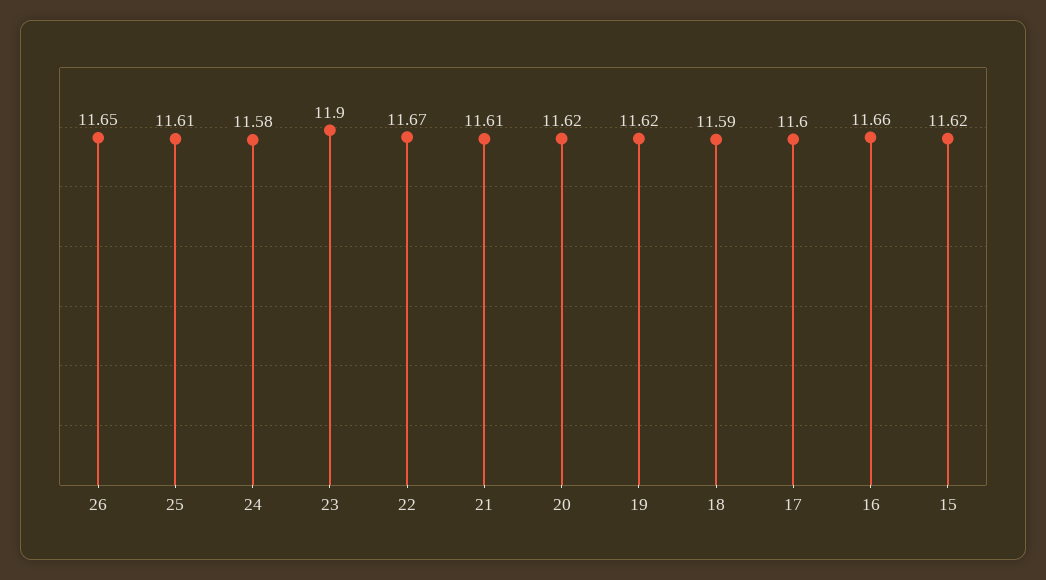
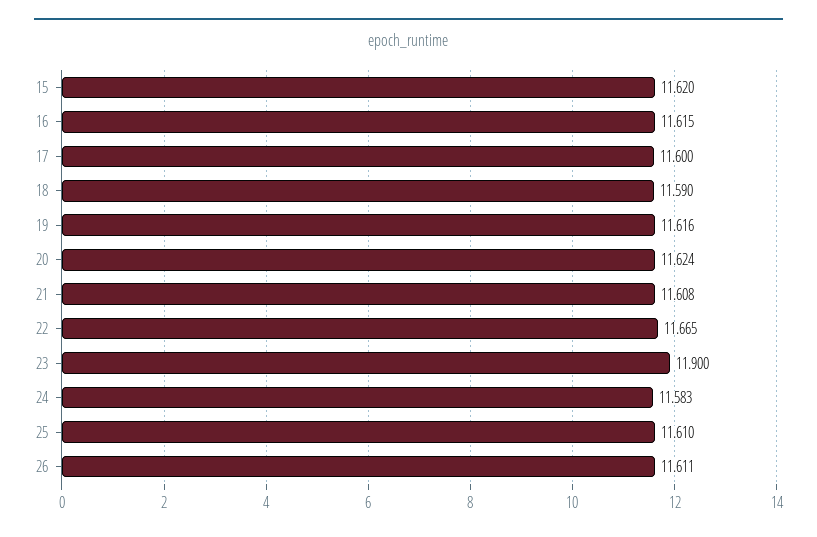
  {
-   "26": 11.65,
+   "26": 11.611,
    "25": 11.61,
    "24": 11.583,
    "23": 11.9,
    "22": 11.665,
    "21": 11.608,
    "20": 11.624,
    "19": 11.616,
    "18": 11.59,
    "17": 11.6,
-   "16": 11.66,
+   "16": 11.615,
    "15": 11.62
  }

